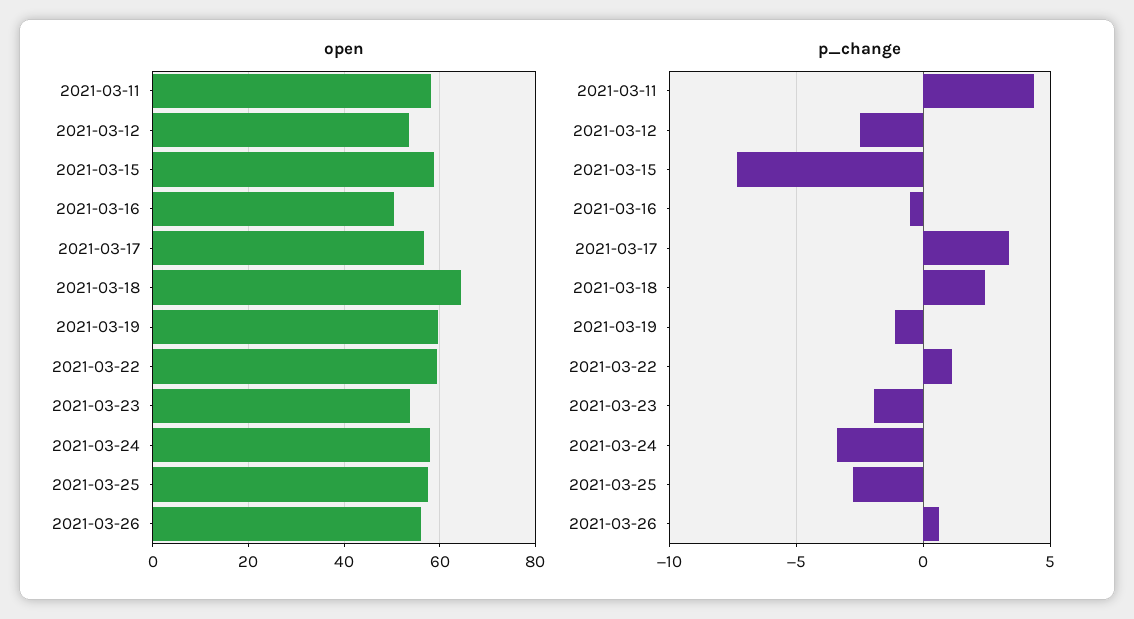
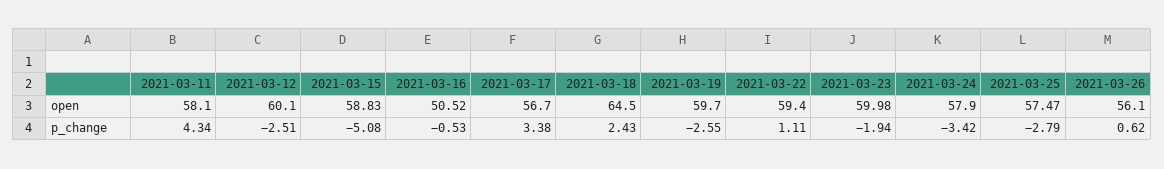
  {
    "open": {
      "2021-03-11": 58.1,
-     "2021-03-12": 54,
+     "2021-03-12": 60.1,
      "2021-03-15": 58.83,
      "2021-03-16": 50.52,
      "2021-03-17": 56.7,
      "2021-03-18": 64.5,
      "2021-03-19": 59.7,
      "2021-03-22": 59.4,
-     "2021-03-23": 54,
+     "2021-03-23": 59.98,
      "2021-03-24": 57.9,
      "2021-03-25": 57.47,
      "2021-03-26": 56.1
    },
    "p_change": {
      "2021-03-11": 4.34,
      "2021-03-12": -2.51,
-     "2021-03-15": -7.5,
+     "2021-03-15": -5.08,
      "2021-03-16": -0.53,
      "2021-03-17": 3.38,
      "2021-03-18": 2.43,
-     "2021-03-19": -1,
+     "2021-03-19": -2.55,
      "2021-03-22": 1.11,
      "2021-03-23": -1.94,
      "2021-03-24": -3.42,
      "2021-03-25": -2.79,
      "2021-03-26": 0.62
    }
  }

